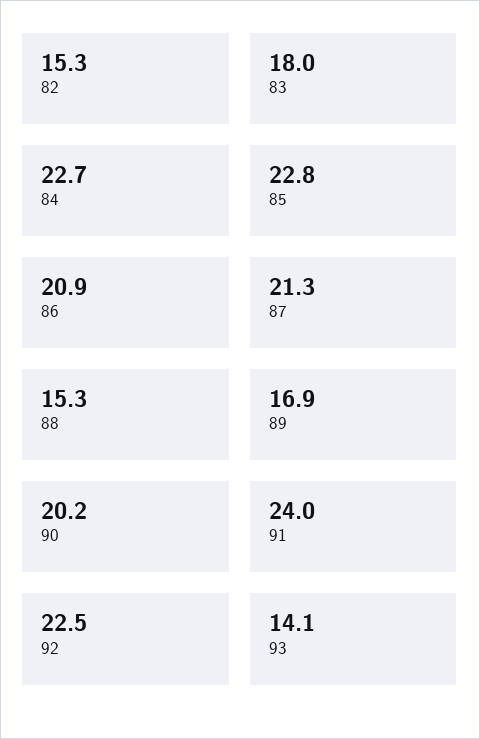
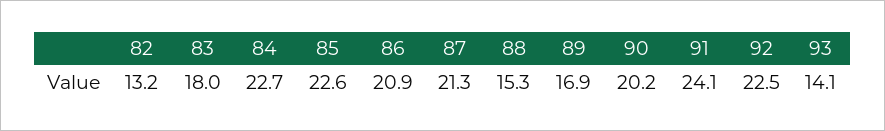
  {
-   "82": 15.3,
+   "82": 13.2,
    "83": 18,
    "84": 22.7,
-   "85": 22.8,
+   "85": 22.6,
    "86": 20.9,
    "87": 21.3,
    "88": 15.3,
    "89": 16.9,
    "90": 20.2,
-   "91": 24,
+   "91": 24.1,
    "92": 22.5,
    "93": 14.1
  }

